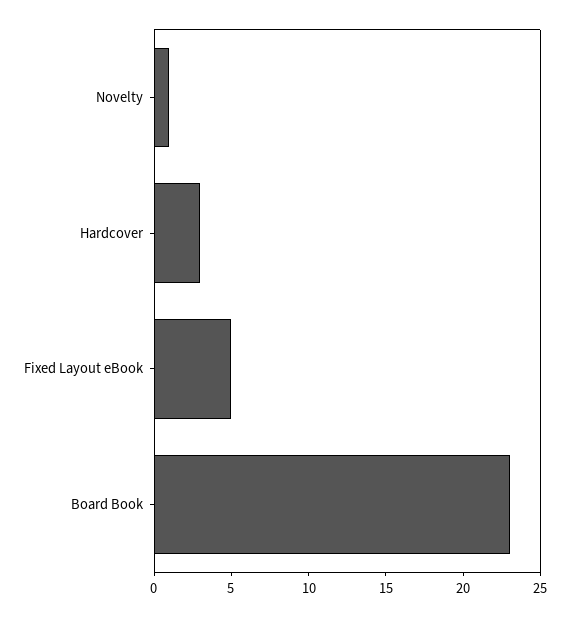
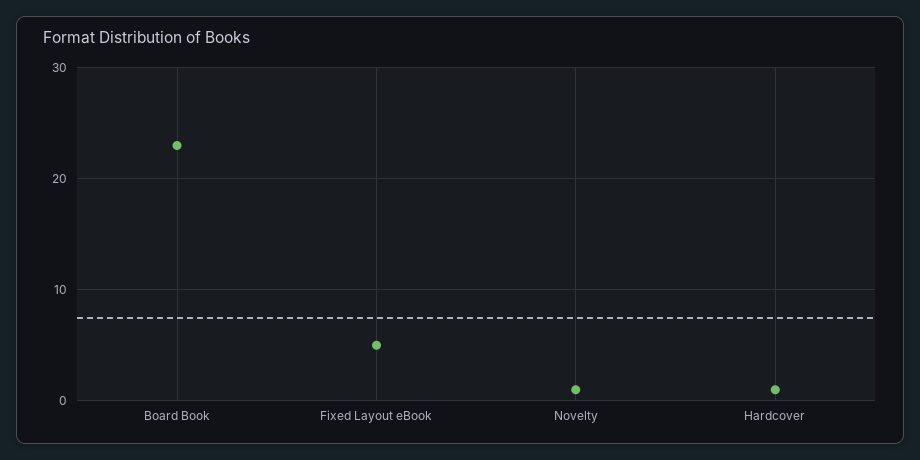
  {
    "Novelty": 1,
-   "Hardcover": 3,
+   "Hardcover": 1,
    "Fixed Layout eBook": 5,
    "Board Book": 23
  }

